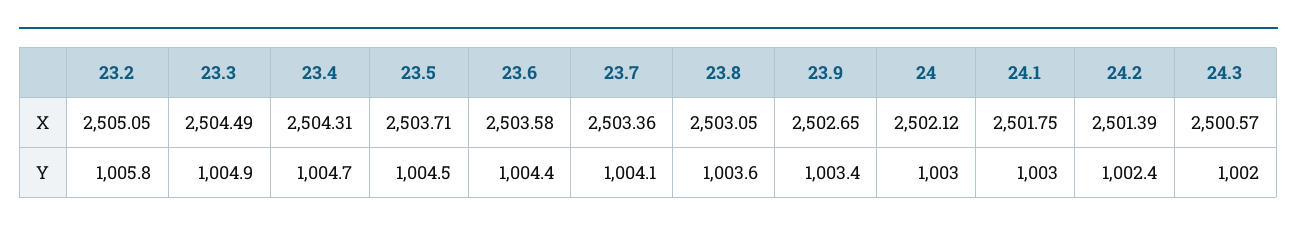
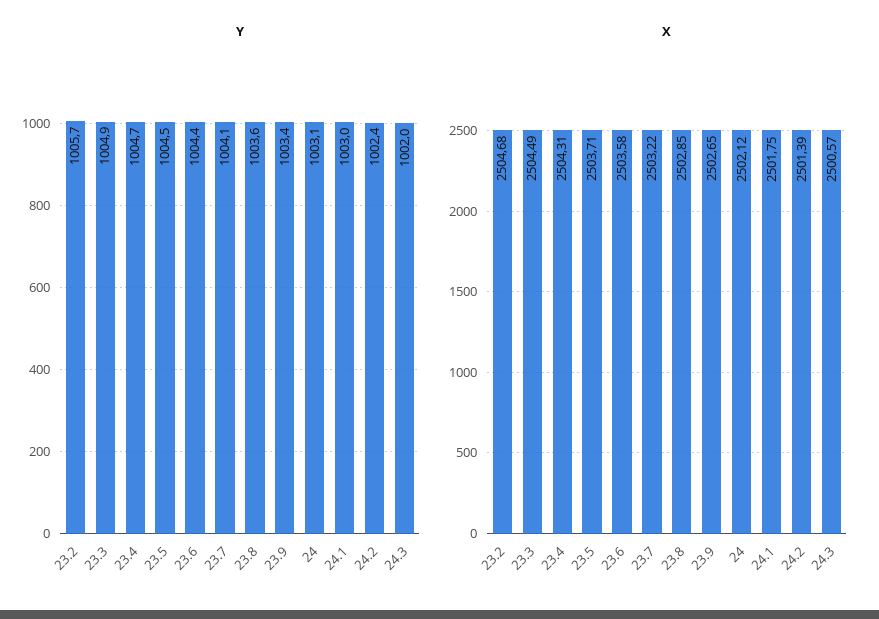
  {
    "X": {
-     "23.2": 2505.05,
+     "23.2": 2504.68,
      "23.3": 2504.49,
      "23.4": 2504.31,
      "23.5": 2503.71,
      "23.6": 2503.58,
-     "23.7": 2503.36,
+     "23.7": 2503.22,
-     "23.8": 2503.05,
+     "23.8": 2502.85,
      "23.9": 2502.65,
      "24": 2502.12,
      "24.1": 2501.75,
      "24.2": 2501.39,
      "24.3": 2500.57
    },
    "Y": {
-     "23.2": 1005.8,
+     "23.2": 1005.7,
      "23.3": 1004.9,
      "23.4": 1004.7,
      "23.5": 1004.5,
      "23.6": 1004.4,
      "23.7": 1004.1,
      "23.8": 1003.6,
      "23.9": 1003.4,
-     "24": 1003,
+     "24": 1003.1,
      "24.1": 1003,
      "24.2": 1002.4,
      "24.3": 1002
    }
  }

